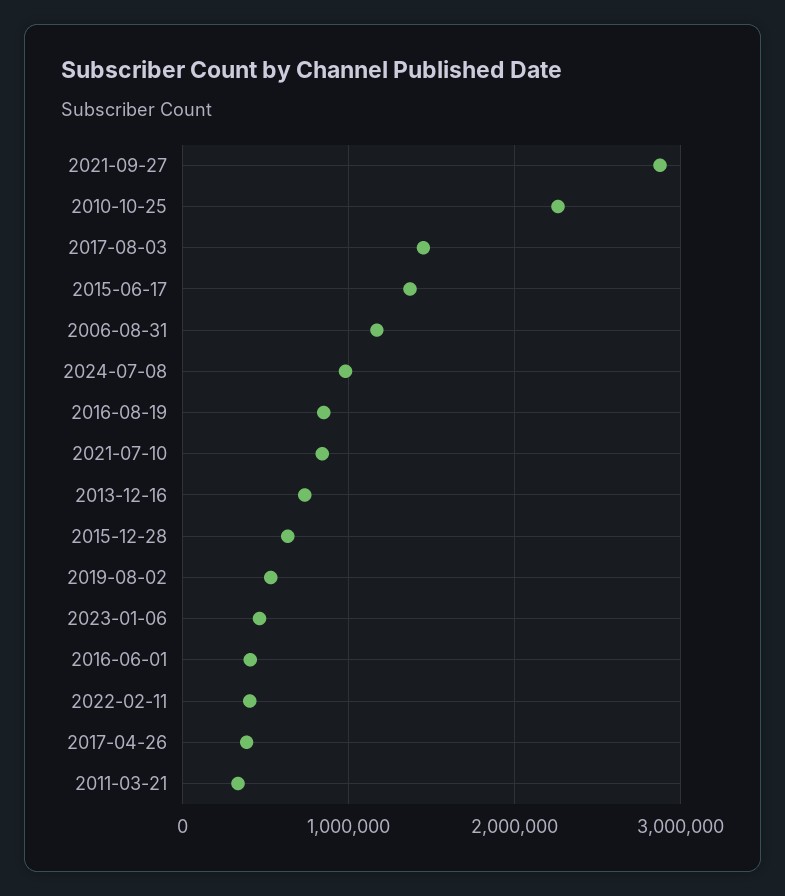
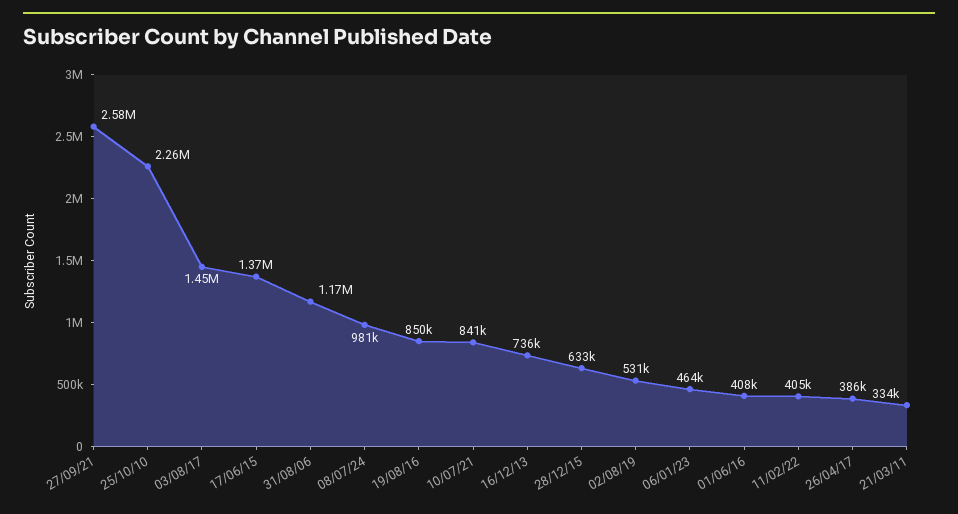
  {
-   "2021-09-27": 2900000,
+   "2021-09-27": 2580000,
    "2010-10-25": 2260000,
    "2017-08-03": 1450000,
    "2015-06-17": 1370000,
    "2006-08-31": 1170000,
    "2024-07-08": 981000,
    "2016-08-19": 850000,
    "2021-07-10": 841000,
    "2013-12-16": 736000,
    "2015-12-28": 633000,
    "2019-08-02": 531000,
    "2023-01-06": 464000,
    "2016-06-01": 408000,
    "2022-02-11": 405000,
    "2017-04-26": 386000,
    "2011-03-21": 334000
  }

